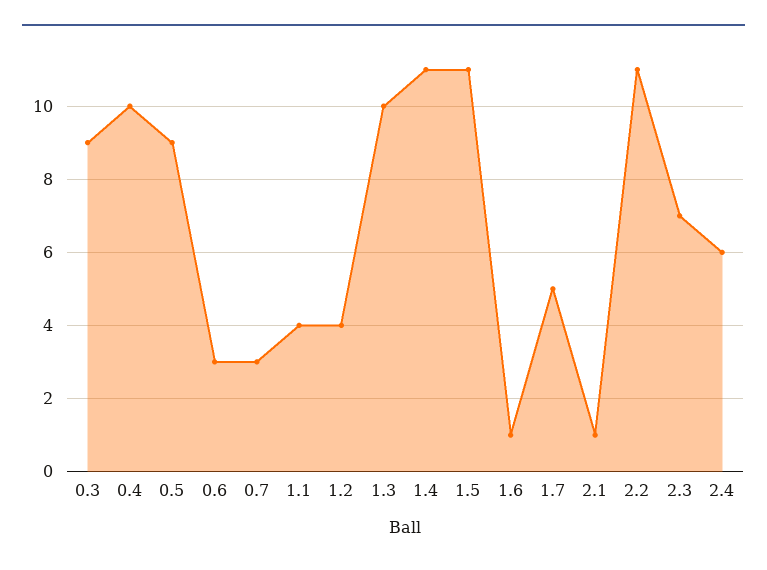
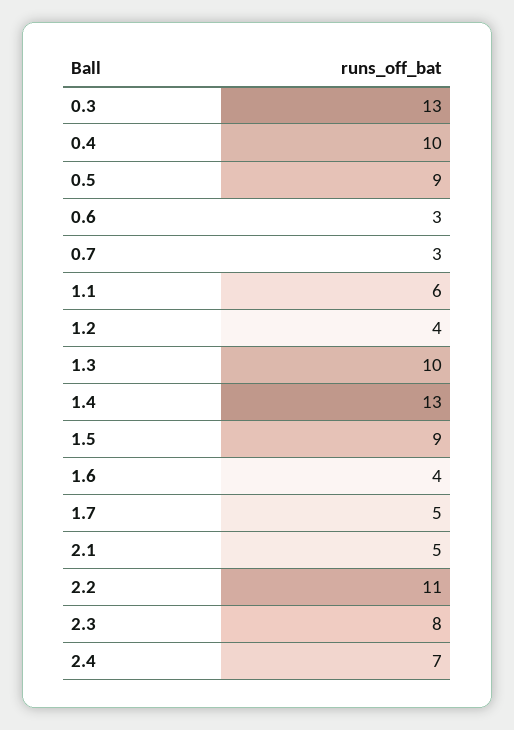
  {
-   "0.3": 9,
+   "0.3": 13,
    "0.4": 10,
    "0.5": 9,
    "0.6": 3,
    "0.7": 3,
-   "1.1": 4,
+   "1.1": 6,
    "1.2": 4,
    "1.3": 10,
-   "1.4": 11,
+   "1.4": 13,
-   "1.5": 11,
+   "1.5": 9,
-   "1.6": 1,
+   "1.6": 4,
    "1.7": 5,
-   "2.1": 1,
+   "2.1": 5,
    "2.2": 11,
-   "2.3": 7,
+   "2.3": 8,
-   "2.4": 6
+   "2.4": 7
  }

